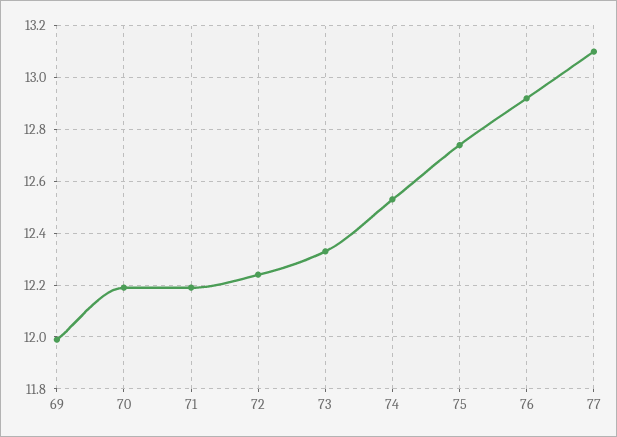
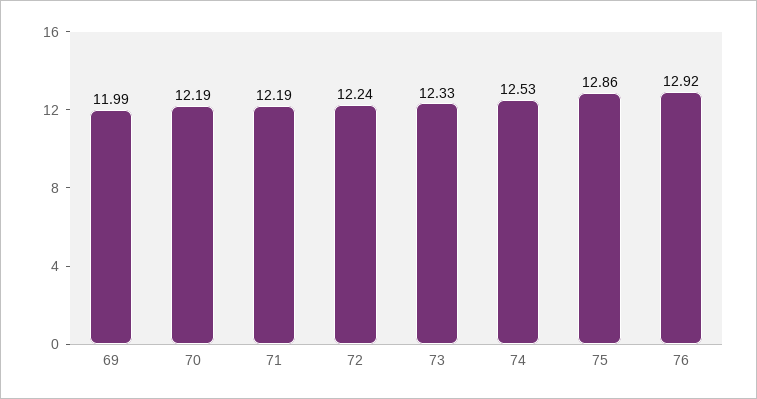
  {
    "69": 11.99,
    "70": 12.19,
    "71": 12.19,
    "72": 12.24,
    "73": 12.33,
    "74": 12.53,
-   "75": 12.75,
+   "75": 12.86,
-   "76": 12.92,
+   "76": 12.92
-   "77": 13.1
  }

